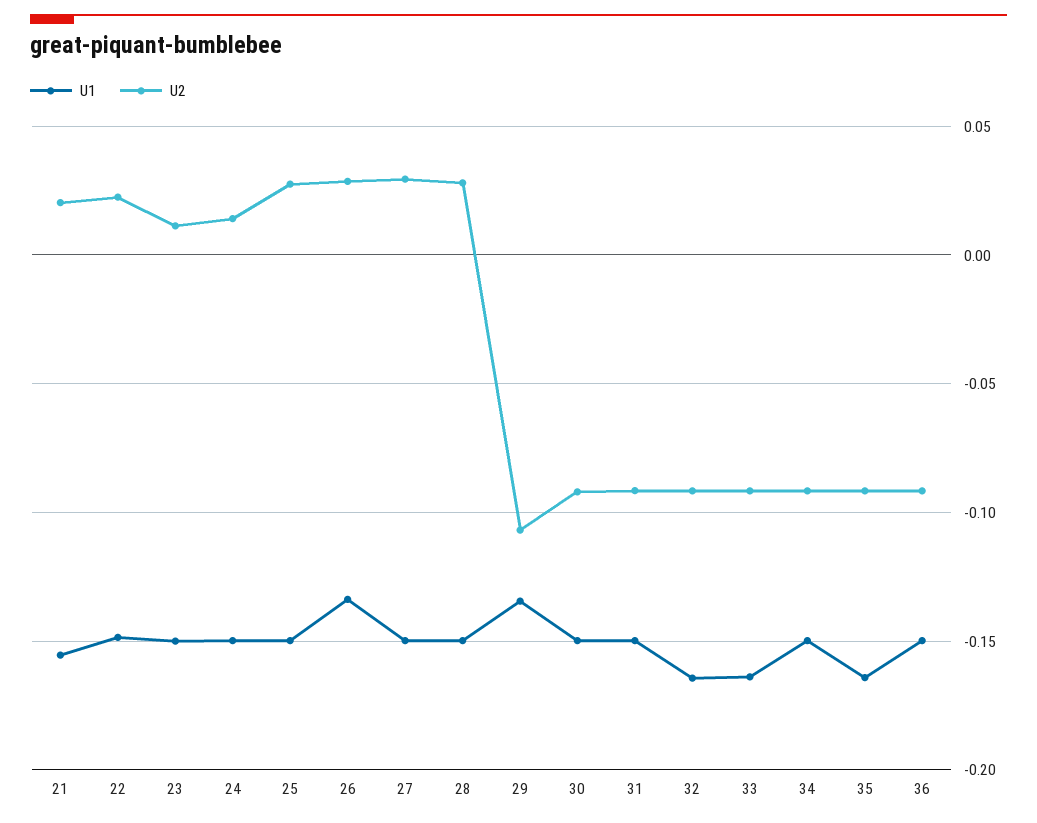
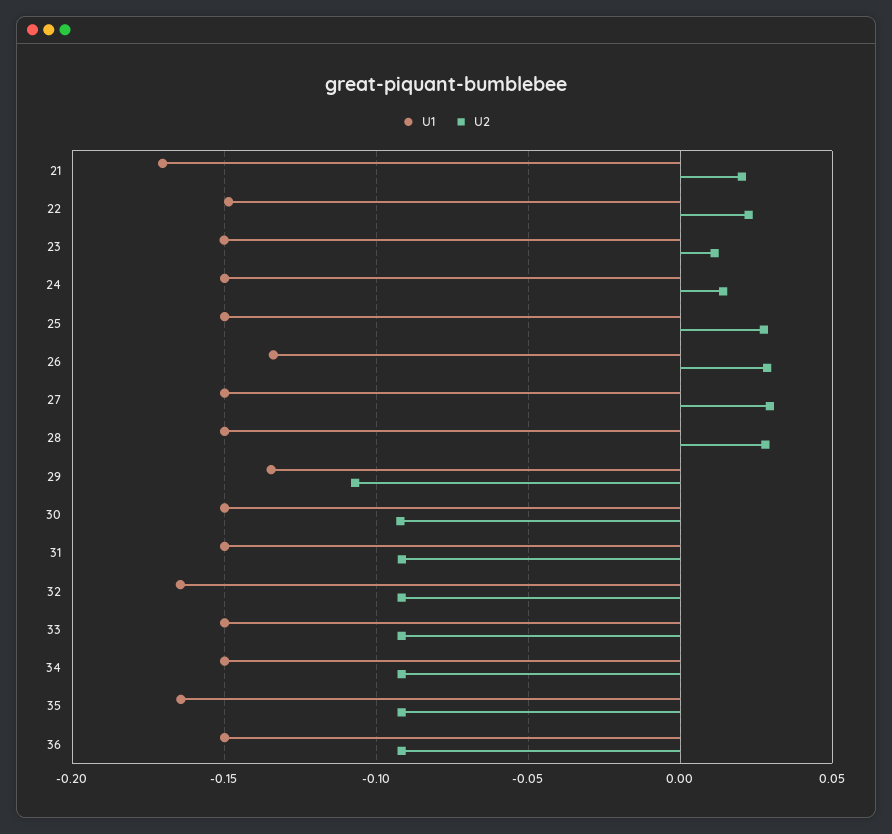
  {
    "U1": {
-     "21": -0.155,
+     "21": -0.17,
      "22": -0.15,
      "23": -0.15,
      "24": -0.15,
      "25": -0.15,
      "26": -0.135,
      "27": -0.15,
      "28": -0.15,
      "29": -0.135,
      "30": -0.15,
      "31": -0.15,
      "32": -0.165,
-     "33": -0.165,
+     "33": -0.15,
      "34": -0.15,
      "35": -0.165,
      "36": -0.15
    },
    "U2": {
      "21": 0.02,
      "22": 0.025,
      "23": 0.01,
      "24": 0.015,
      "25": 0.03,
      "26": 0.03,
      "27": 0.03,
      "28": 0.03,
      "29": -0.105,
      "30": -0.09,
      "31": -0.09,
      "32": -0.09,
      "33": -0.09,
      "34": -0.09,
      "35": -0.09,
      "36": -0.09
    }
  }

